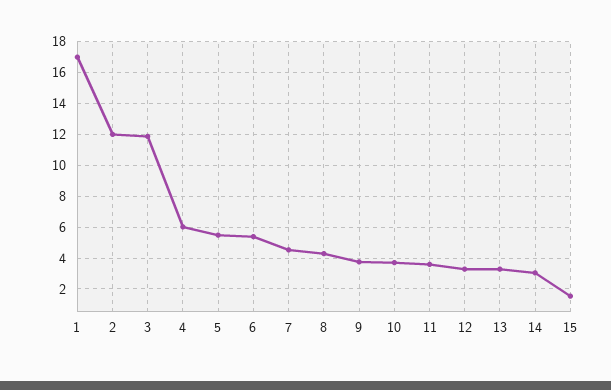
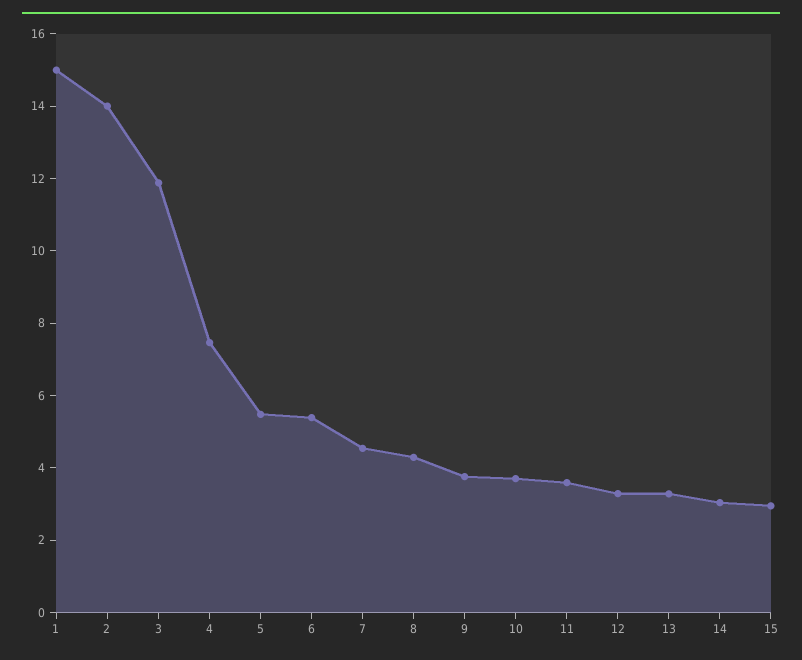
  {
-   "1": 17,
+   "1": 15,
-   "2": 12,
+   "2": 14,
    "3": 12,
-   "4": 6,
+   "4": 7.5,
    "5": 5.5,
    "6": 5.5,
    "7": 4.5,
    "8": 4.5,
    "9": 4,
    "10": 3.5,
    "11": 3.5,
    "12": 3.5,
    "13": 3.5,
    "14": 3,
-   "15": 1.5
+   "15": 3
  }

